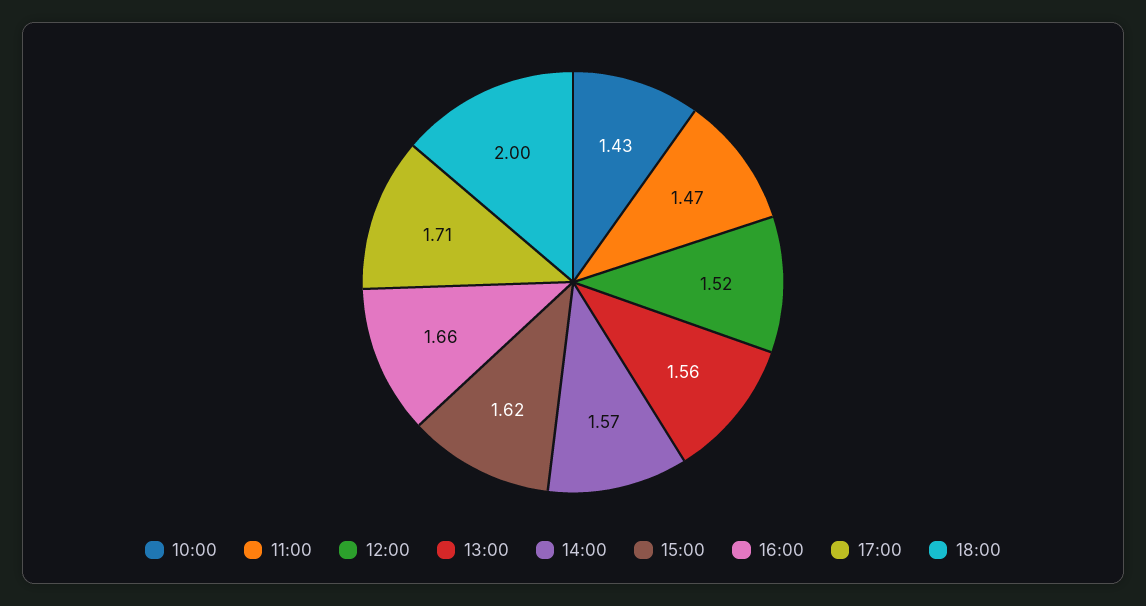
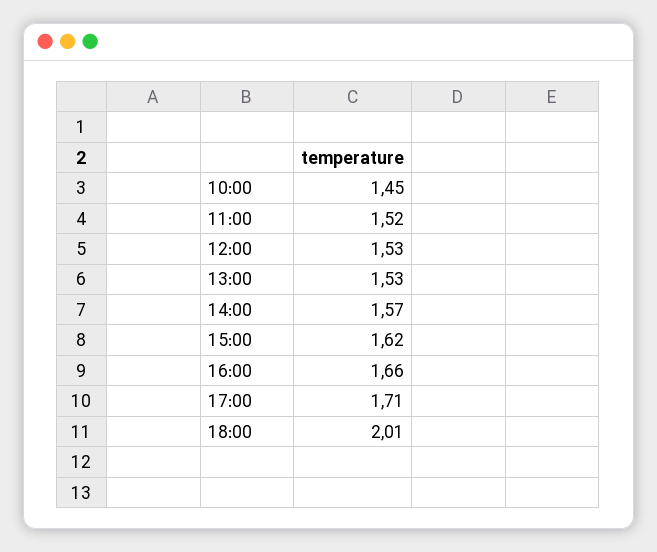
  {
-   "10:00": 1.43,
+   "10:00": 1.45,
-   "11:00": 1.47,
+   "11:00": 1.52,
-   "12:00": 1.52,
+   "12:00": 1.53,
-   "13:00": 1.56,
+   "13:00": 1.53,
    "14:00": 1.57,
    "15:00": 1.62,
    "16:00": 1.66,
    "17:00": 1.71,
-   "18:00": 2
+   "18:00": 2.01
  }

